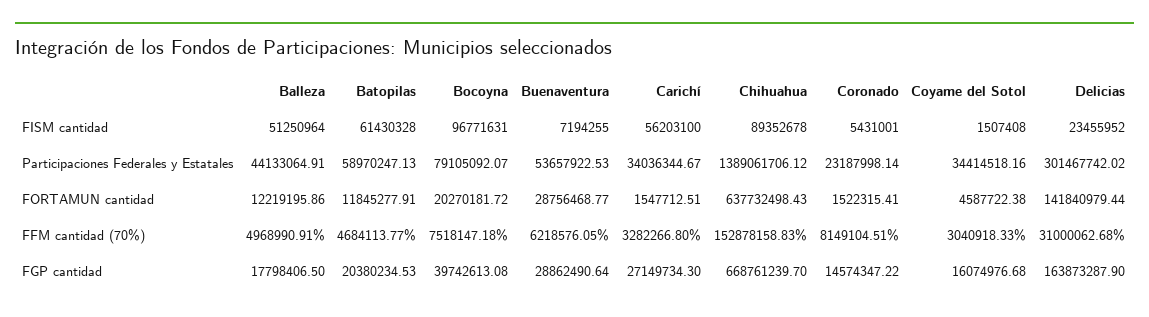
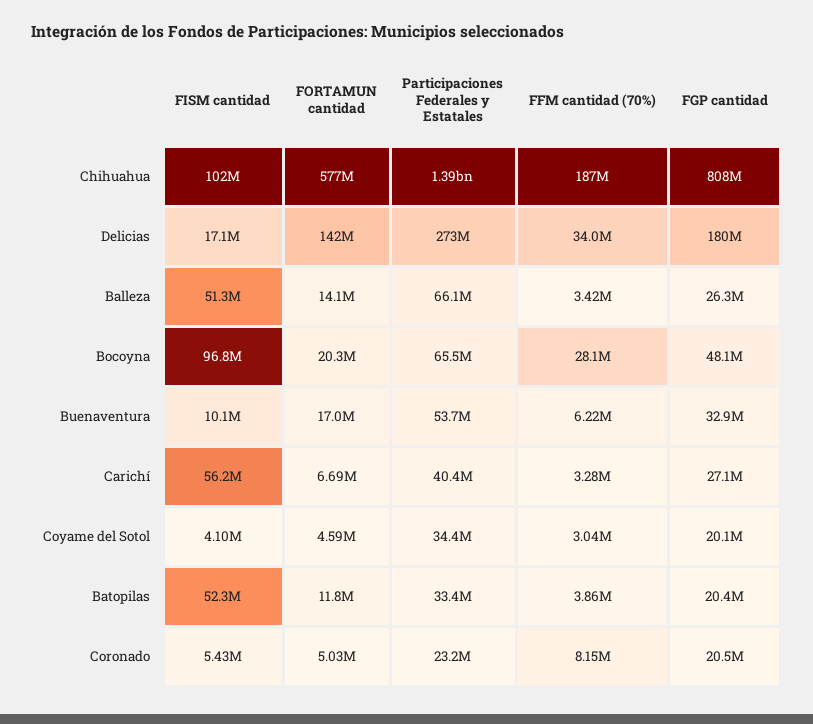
  {
    "Balleza": {
      "FISM cantidad": 51250964,
-     "Participaciones Federales y Estatales": 44133064.91,
+     "Participaciones Federales y Estatales": 66100000,
-     "FORTAMUN cantidad": 12219195.86,
+     "FORTAMUN cantidad": 14100000,
-     "FFM cantidad (70%)": 4968990.91,
+     "FFM cantidad (70%)": 3420000,
-     "FGP cantidad": 17798406.5
+     "FGP cantidad": 26300000
    },
    "Batopilas": {
-     "FISM cantidad": 61430328,
+     "FISM cantidad": 52300000,
-     "Participaciones Federales y Estatales": 58970247.13,
+     "Participaciones Federales y Estatales": 33400000,
      "FORTAMUN cantidad": 11845277.91,
-     "FFM cantidad (70%)": 4684113.77,
+     "FFM cantidad (70%)": 3860000,
      "FGP cantidad": 20380234.53
    },
    "Bocoyna": {
      "FISM cantidad": 96771631,
-     "Participaciones Federales y Estatales": 79105092.07,
+     "Participaciones Federales y Estatales": 65500000,
      "FORTAMUN cantidad": 20270181.72,
-     "FFM cantidad (70%)": 7518147.18,
+     "FFM cantidad (70%)": 28100000,
-     "FGP cantidad": 39742613.08
+     "FGP cantidad": 48100000
    },
    "Buenaventura": {
-     "FISM cantidad": 7194255,
+     "FISM cantidad": 10100000,
      "Participaciones Federales y Estatales": 53657922.53,
-     "FORTAMUN cantidad": 28756468.77,
+     "FORTAMUN cantidad": 17000000,
      "FFM cantidad (70%)": 6218576.05,
-     "FGP cantidad": 28862490.64
+     "FGP cantidad": 32900000
    },
    "Carichí": {
      "FISM cantidad": 56203100,
-     "Participaciones Federales y Estatales": 34036344.67,
+     "Participaciones Federales y Estatales": 40400000,
-     "FORTAMUN cantidad": 1547712.51,
+     "FORTAMUN cantidad": 6690000,
      "FFM cantidad (70%)": 3282266.8,
      "FGP cantidad": 27149734.3
    },
    "Chihuahua": {
-     "FISM cantidad": 89352678,
+     "FISM cantidad": 102000000,
      "Participaciones Federales y Estatales": 1389061706.12,
-     "FORTAMUN cantidad": 637732498.43,
+     "FORTAMUN cantidad": 577000000,
-     "FFM cantidad (70%)": 152878158.83,
+     "FFM cantidad (70%)": 187000000,
-     "FGP cantidad": 668761239.7
+     "FGP cantidad": 808000000
    },
    "Coronado": {
      "FISM cantidad": 5431001,
      "Participaciones Federales y Estatales": 23187998.14,
-     "FORTAMUN cantidad": 1522315.41,
+     "FORTAMUN cantidad": 5030000,
      "FFM cantidad (70%)": 8149104.51,
-     "FGP cantidad": 14574347.22
+     "FGP cantidad": 20500000
    },
    "Coyame del Sotol": {
-     "FISM cantidad": 1507408,
+     "FISM cantidad": 4100000,
      "Participaciones Federales y Estatales": 34414518.16,
      "FORTAMUN cantidad": 4587722.38,
      "FFM cantidad (70%)": 3040918.33,
-     "FGP cantidad": 16074976.68
+     "FGP cantidad": 20100000
    },
    "Delicias": {
-     "FISM cantidad": 23455952,
+     "FISM cantidad": 17100000,
-     "Participaciones Federales y Estatales": 301467742.02,
+     "Participaciones Federales y Estatales": 273000000,
      "FORTAMUN cantidad": 141840979.44,
-     "FFM cantidad (70%)": 31000062.68,
+     "FFM cantidad (70%)": 34000000,
-     "FGP cantidad": 163873287.9
+     "FGP cantidad": 180000000
    }
  }

